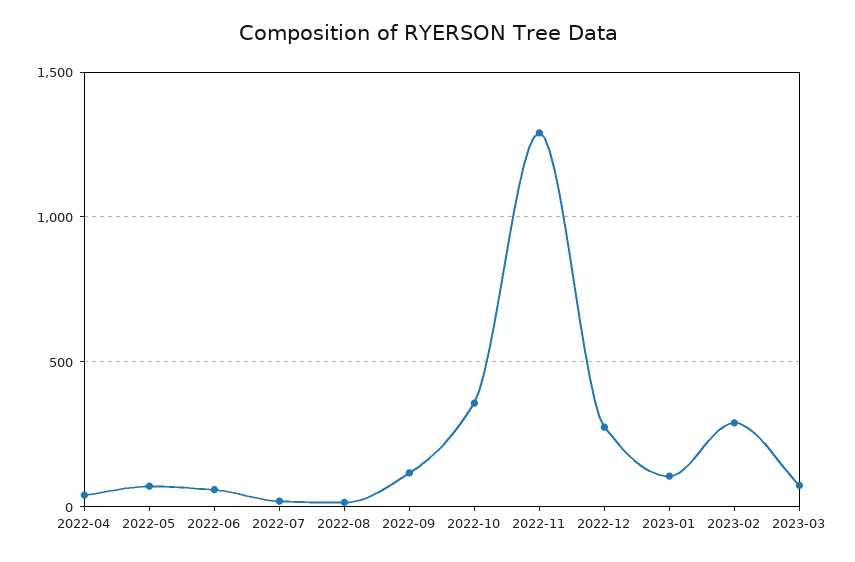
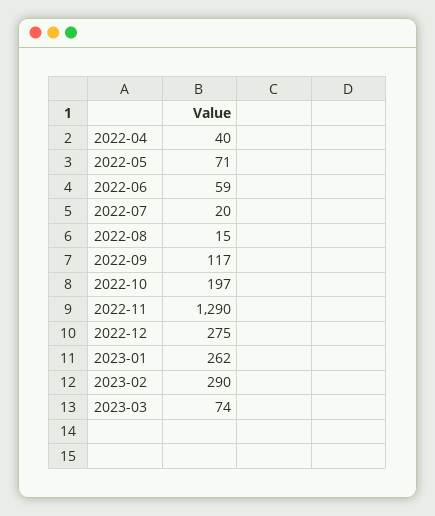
  {
    "2022-04": 40,
    "2022-05": 71,
    "2022-06": 59,
    "2022-07": 20,
    "2022-08": 15,
    "2022-09": 117,
-   "2022-10": 350,
+   "2022-10": 197,
    "2022-11": 1290,
    "2022-12": 275,
-   "2023-01": 100,
+   "2023-01": 262,
    "2023-02": 290,
    "2023-03": 74
  }

